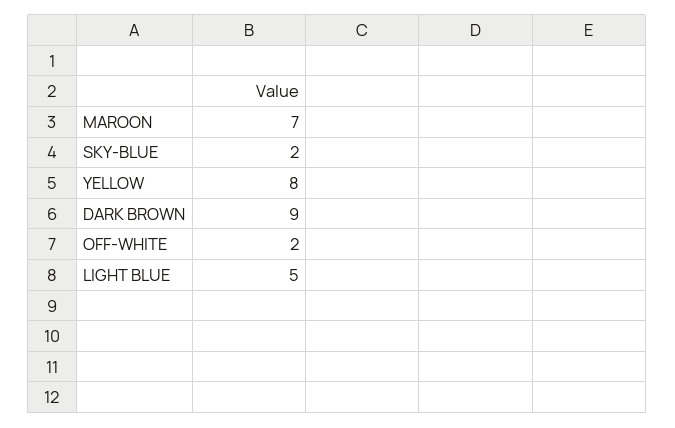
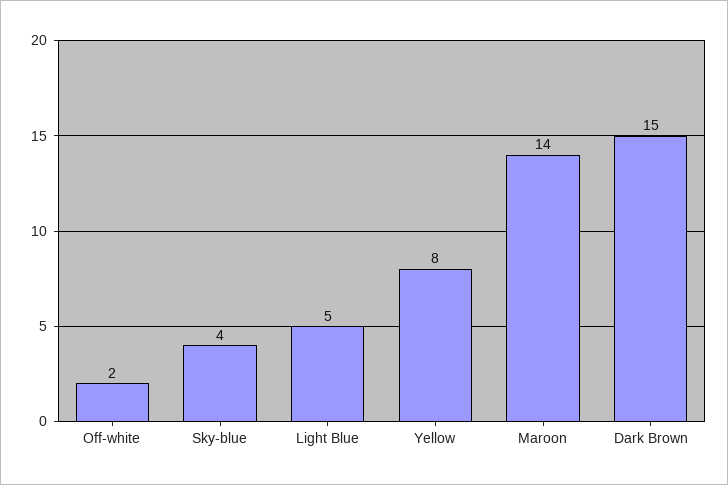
  {
-   "MAROON": 7,
+   "MAROON": 14,
-   "SKY-BLUE": 2,
+   "SKY-BLUE": 4,
    "YELLOW": 8,
-   "DARK BROWN": 9,
+   "DARK BROWN": 15,
    "OFF-WHITE": 2,
    "LIGHT BLUE": 5
  }

